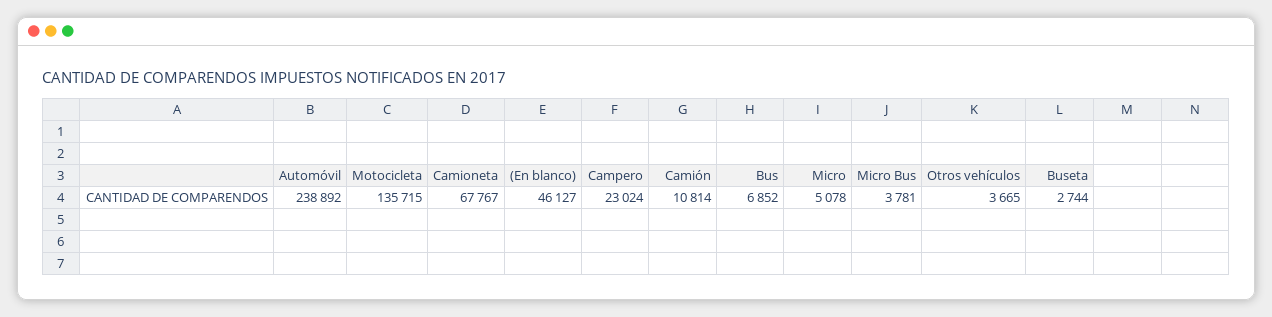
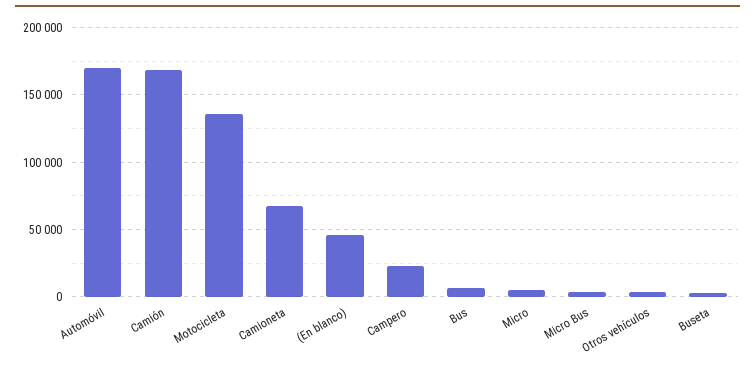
  {
-   "Automóvil": 238892,
+   "Automóvil": 170000,
    "Motocicleta": 135715,
    "Camioneta": 67767,
    "(En blanco)": 46127,
    "Campero": 23024,
-   "Camión": 10814,
+   "Camión": 170000,
    "Bus": 6852,
    "Micro": 5078,
    "Micro Bus": 3781,
    "Otros vehículos": 3665,
    "Buseta": 2744
  }

